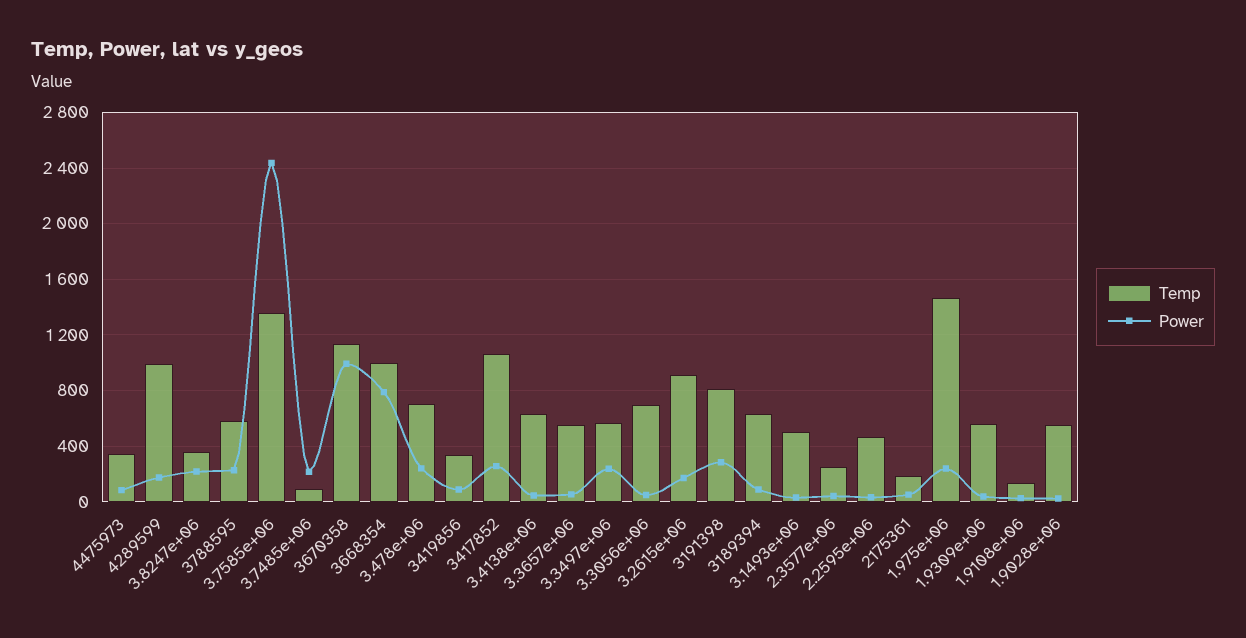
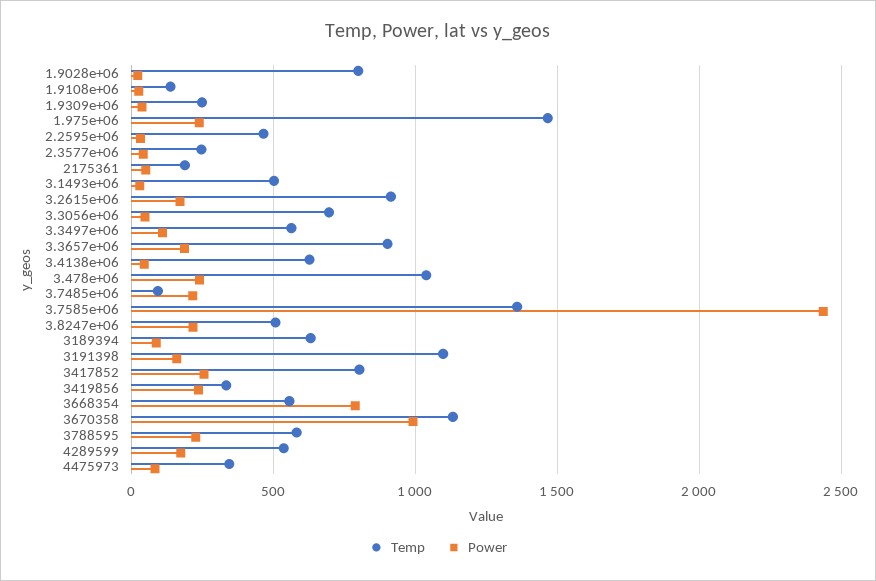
  {
    "Temp": {
      "4475973": 350,
-     "4289599": 1000,
+     "4289599": 550,
-     "3.8247e+06": 350,
+     "3.8247e+06": 500,
      "3788595": 600,
      "3.7585e+06": 1350,
      "3.7485e+06": 100,
      "3670358": 1150,
-     "3668354": 1000,
+     "3668354": 550,
-     "3.478e+06": 700,
+     "3.478e+06": 1050,
      "3419856": 350,
-     "3417852": 1050,
+     "3417852": 800,
      "3.4138e+06": 650,
-     "3.3657e+06": 550,
+     "3.3657e+06": 900,
      "3.3497e+06": 550,
      "3.3056e+06": 700,
      "3.2615e+06": 900,
-     "3191398": 800,
+     "3191398": 1100,
      "3189394": 650,
      "3.1493e+06": 500,
      "2.3577e+06": 250,
      "2.2595e+06": 450,
      "2175361": 200,
      "1.975e+06": 1450,
-     "1.9309e+06": 550,
+     "1.9309e+06": 250,
      "1.9108e+06": 150,
-     "1.9028e+06": 550
+     "1.9028e+06": 800
    },
    "Power": {
      "4475973": 100,
      "4289599": 200,
      "3.8247e+06": 200,
      "3788595": 250,
      "3.7585e+06": 2450,
      "3.7485e+06": 200,
      "3670358": 1000,
      "3668354": 800,
      "3.478e+06": 250,
-     "3419856": 100,
+     "3419856": 250,
      "3417852": 250,
      "3.4138e+06": 50,
-     "3.3657e+06": 50,
+     "3.3657e+06": 200,
-     "3.3497e+06": 250,
+     "3.3497e+06": 100,
      "3.3056e+06": 50,
      "3.2615e+06": 150,
-     "3191398": 300,
+     "3191398": 150,
      "3189394": 100,
      "3.1493e+06": 50,
      "2.3577e+06": 50,
      "2.2595e+06": 50,
      "2175361": 50,
      "1.975e+06": 250,
      "1.9309e+06": 50,
      "1.9108e+06": 50,
      "1.9028e+06": 0
    }
  }

